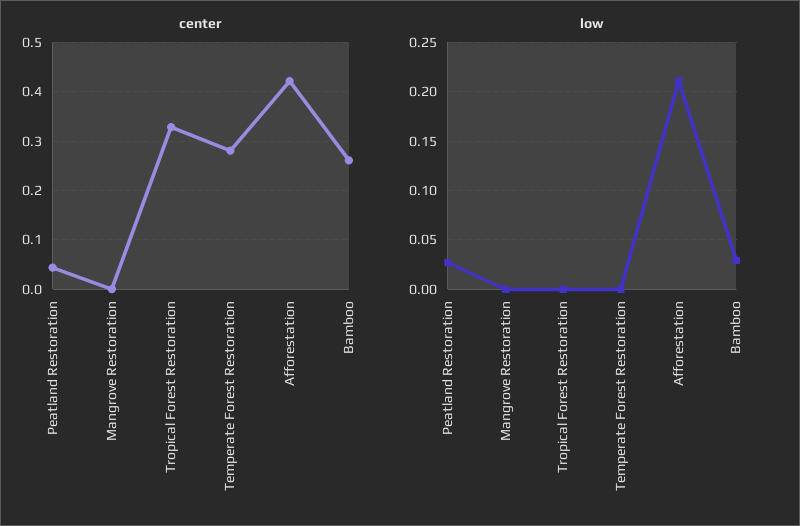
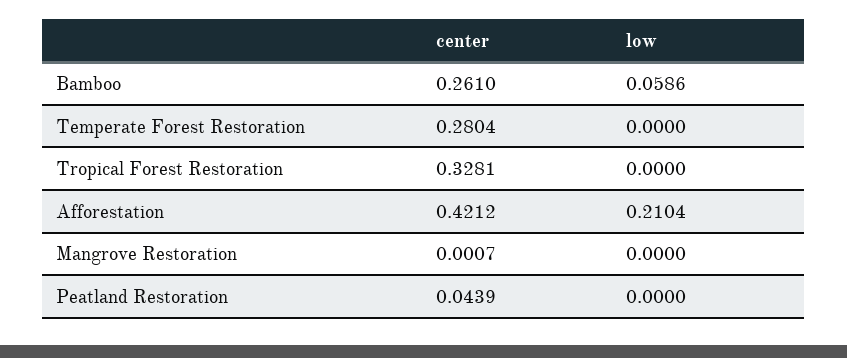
  {
    "center": {
      "Peatland Restoration": 0.0439,
      "Mangrove Restoration": 0.0007,
      "Tropical Forest Restoration": 0.3281,
      "Temperate Forest Restoration": 0.2804,
      "Afforestation": 0.4212,
      "Bamboo": 0.261
    },
    "low": {
-     "Peatland Restoration": 0.03,
+     "Peatland Restoration": 0,
      "Mangrove Restoration": 0,
      "Tropical Forest Restoration": 0,
      "Temperate Forest Restoration": 0,
      "Afforestation": 0.2104,
-     "Bamboo": 0.03
+     "Bamboo": 0.0586
    }
  }

